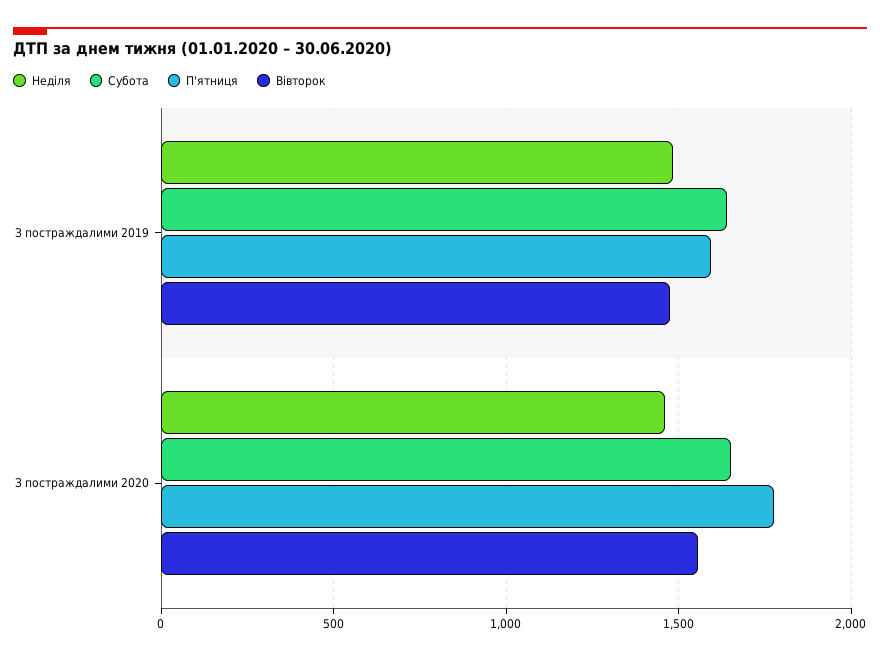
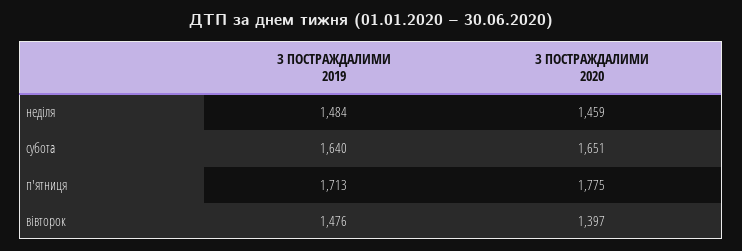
  {
    "Неділя": {
      "З постраждалими 2019": 1484,
      "З постраждалими 2020": 1459
    },
    "Субота": {
      "З постраждалими 2019": 1640,
      "З постраждалими 2020": 1651
    },
    "П'ятниця": {
-     "З постраждалими 2019": 1600,
+     "З постраждалими 2019": 1713,
      "З постраждалими 2020": 1775
    },
    "Вівторок": {
      "З постраждалими 2019": 1476,
-     "З постраждалими 2020": 1550
+     "З постраждалими 2020": 1397
    }
  }

